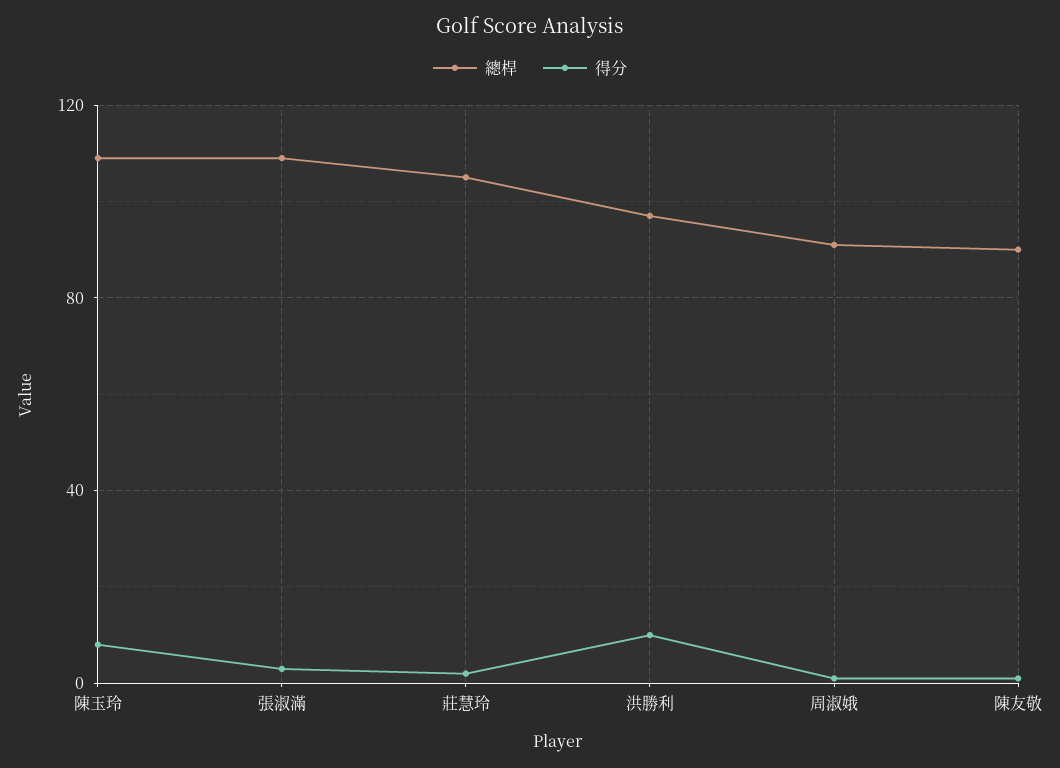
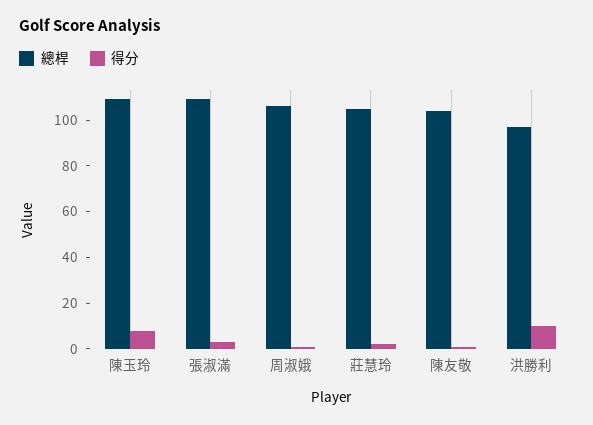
  {
    "總桿": {
      "陳玉玲": 110,
      "張淑滿": 110,
      "莊慧玲": 105,
      "洪勝利": 95,
-     "周淑娥": 90,
+     "周淑娥": 105,
-     "陳友敬": 90
+     "陳友敬": 105
    },
    "得分": {
      "陳玉玲": 10,
      "張淑滿": 5,
      "莊慧玲": 0,
      "洪勝利": 10,
      "周淑娥": 0,
      "陳友敬": 0
    }
  }

